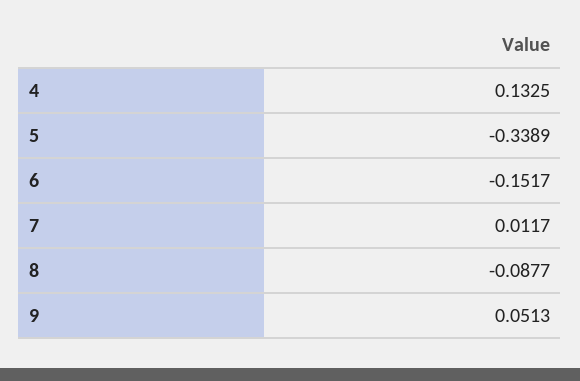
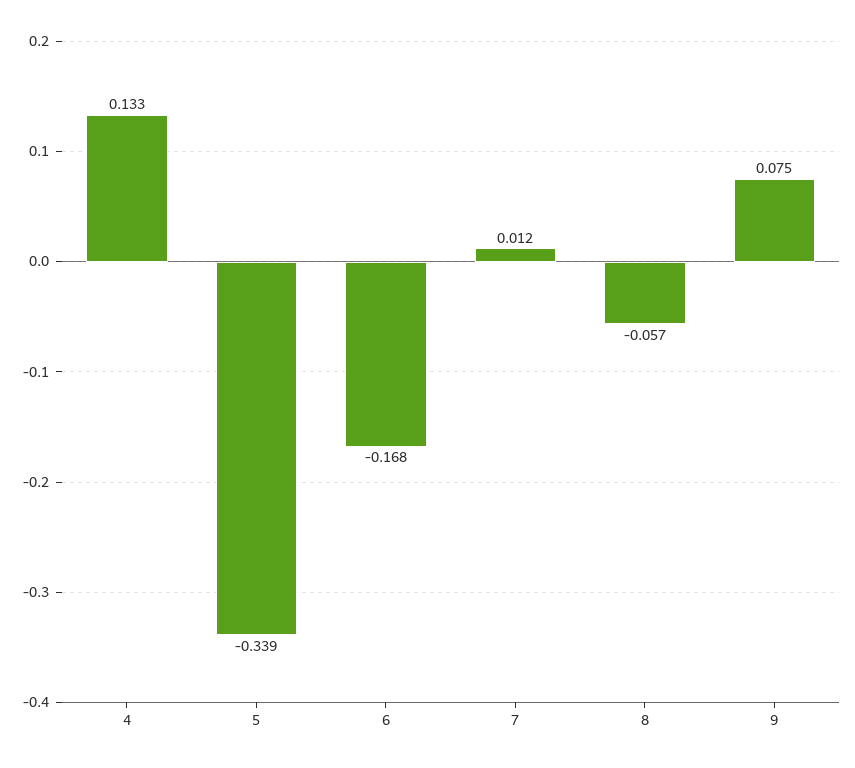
  {
    "4": 0.1325,
    "5": -0.3389,
-   "6": -0.1517,
+   "6": -0.168,
    "7": 0.0117,
-   "8": -0.0877,
+   "8": -0.057,
-   "9": 0.0513
+   "9": 0.075
  }

